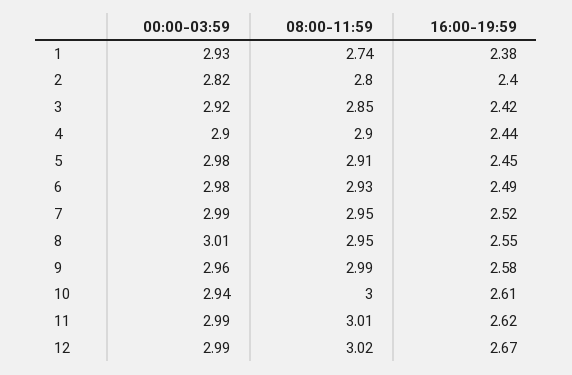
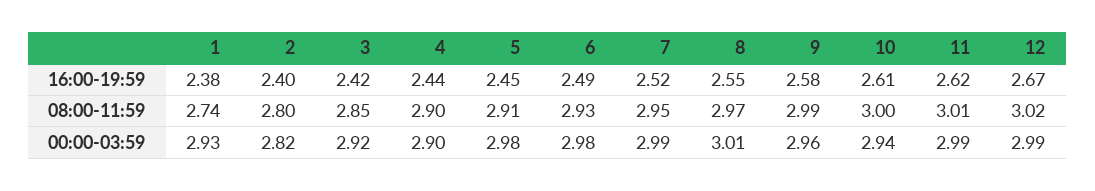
  {
    "00:00-03:59": {
      "1": 2.93,
      "2": 2.82,
      "3": 2.92,
      "4": 2.9,
      "5": 2.98,
      "6": 2.98,
      "7": 2.99,
      "8": 3.01,
      "9": 2.96,
      "10": 2.94,
      "11": 2.99,
      "12": 2.99
    },
    "08:00-11:59": {
      "1": 2.74,
      "2": 2.8,
      "3": 2.85,
      "4": 2.9,
      "5": 2.91,
      "6": 2.93,
      "7": 2.95,
-     "8": 2.95,
+     "8": 2.97,
      "9": 2.99,
      "10": 3,
      "11": 3.01,
      "12": 3.02
    },
    "16:00-19:59": {
      "1": 2.38,
      "2": 2.4,
      "3": 2.42,
      "4": 2.44,
      "5": 2.45,
      "6": 2.49,
      "7": 2.52,
      "8": 2.55,
      "9": 2.58,
      "10": 2.61,
      "11": 2.62,
      "12": 2.67
    }
  }

